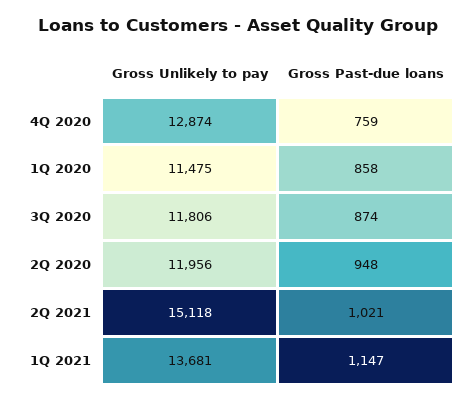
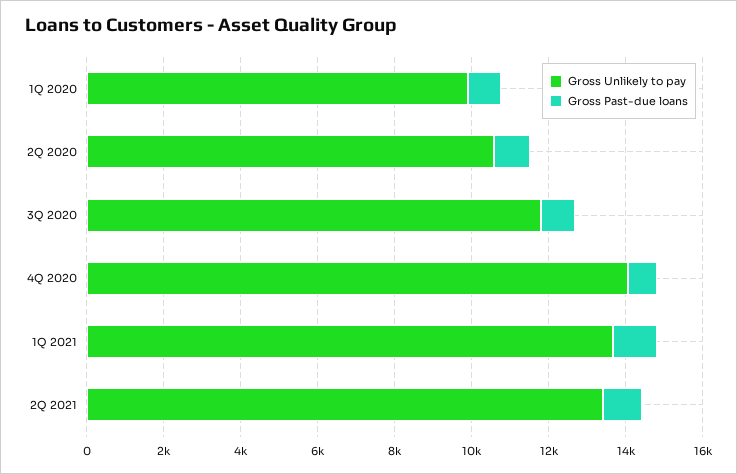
  {
    "Gross Unlikely to pay": {
-     "4Q 2020": 12874,
+     "4Q 2020": 14000,
-     "1Q 2020": 11475,
+     "1Q 2020": 10000,
      "3Q 2020": 11806,
-     "2Q 2020": 11956,
+     "2Q 2020": 10500,
-     "2Q 2021": 15118,
+     "2Q 2021": 13500,
      "1Q 2021": 13681
    },
    "Gross Past-due loans": {
      "4Q 2020": 759,
      "1Q 2020": 858,
      "3Q 2020": 874,
      "2Q 2020": 948,
      "2Q 2021": 1021,
      "1Q 2021": 1147
    }
  }

